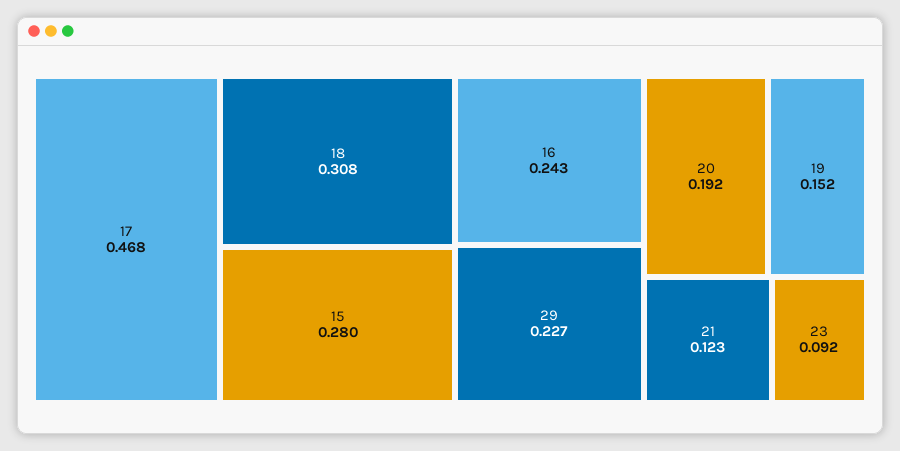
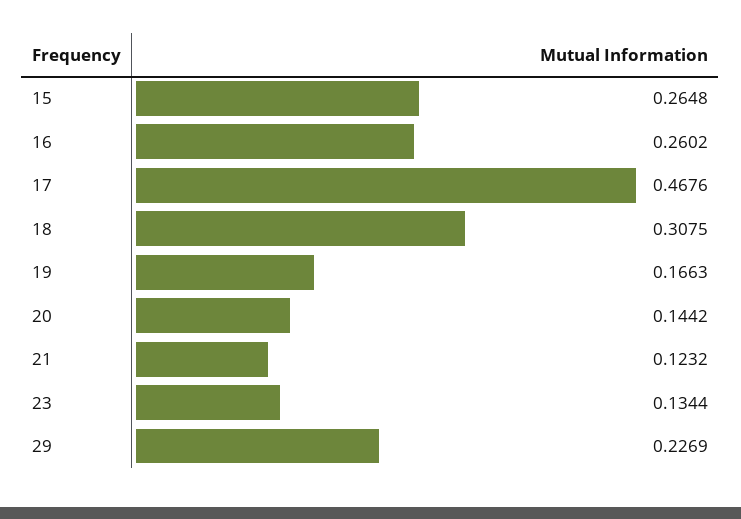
  {
    "17": 0.4676,
    "18": 0.3075,
-   "15": 0.28,
+   "15": 0.2648,
-   "16": 0.243,
+   "16": 0.2602,
    "29": 0.2269,
-   "20": 0.192,
+   "20": 0.1442,
-   "19": 0.152,
+   "19": 0.1663,
    "21": 0.1232,
-   "23": 0.092
+   "23": 0.1344
  }

